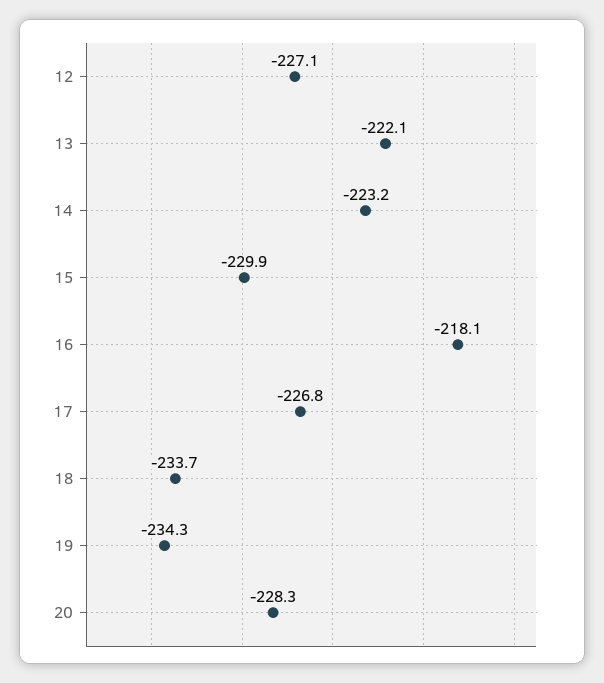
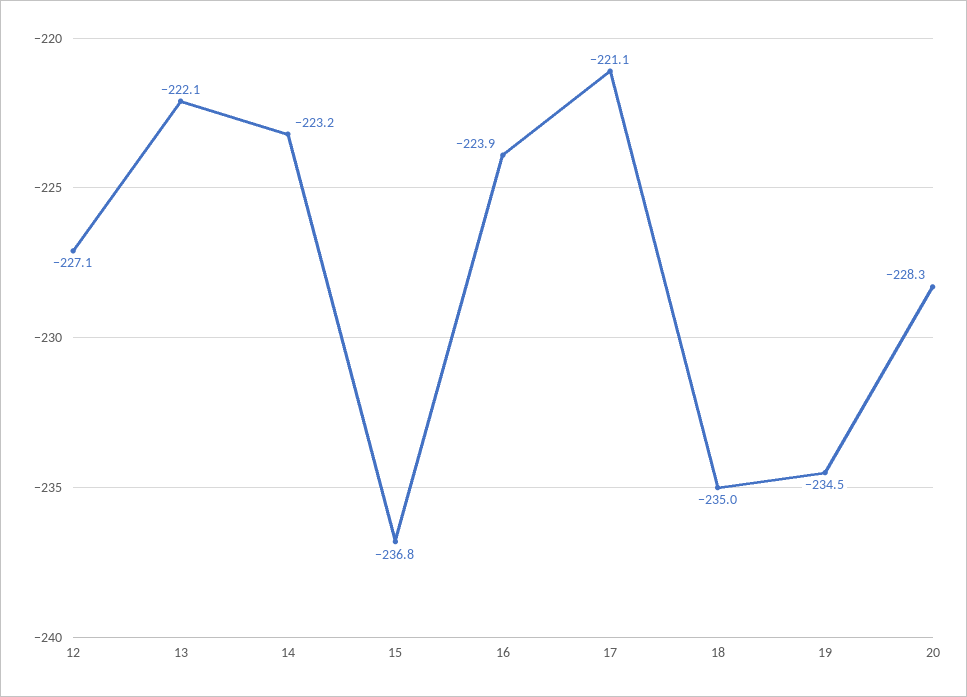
  {
    "12": -227.1,
    "13": -222.1,
    "14": -223.2,
-   "15": -229.9,
+   "15": -236.8,
-   "16": -218.1,
+   "16": -223.9,
-   "17": -226.8,
+   "17": -221.1,
-   "18": -233.7,
+   "18": -235,
-   "19": -234.3,
+   "19": -234.5,
    "20": -228.3
  }

